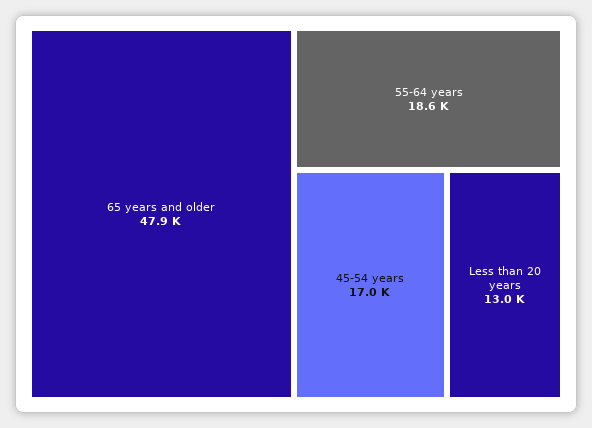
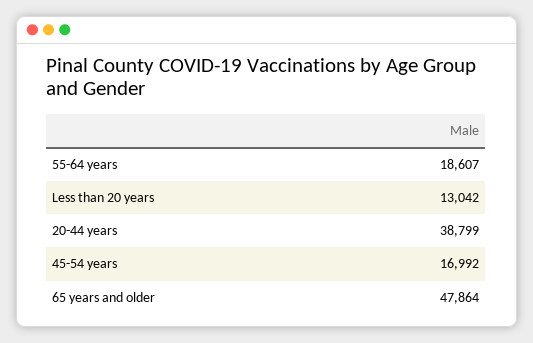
  {
    "65 years and older": 47864,
    "55-64 years": 18607,
    "45-54 years": 16992,
-   "Less than 20 years": 13042
+   "Less than 20 years": 13042,
+   "20-44 years": 38799
  }

